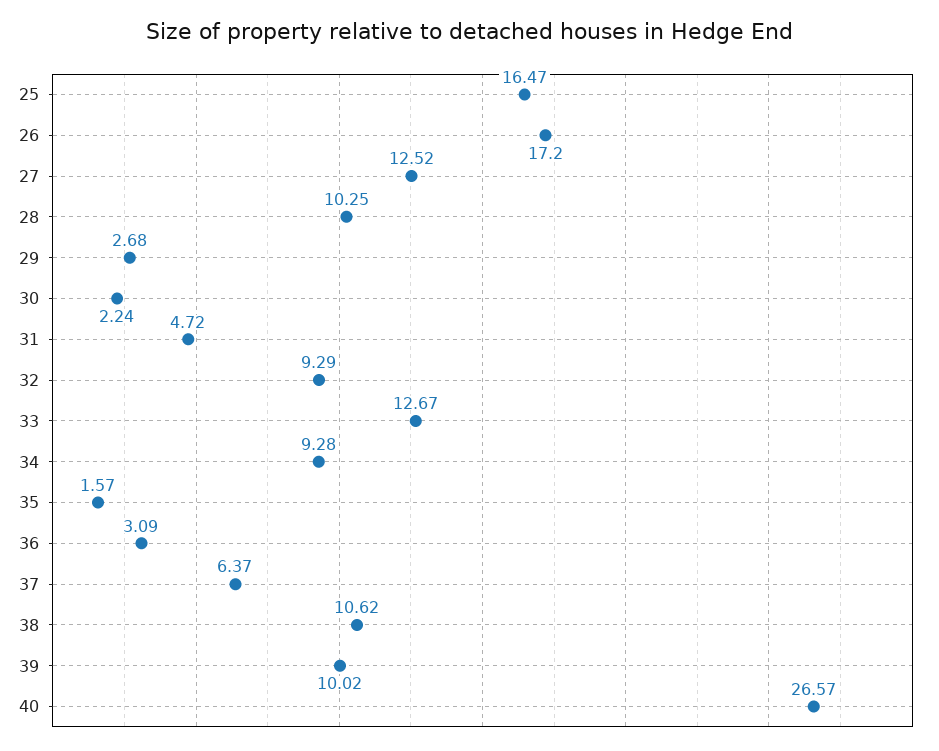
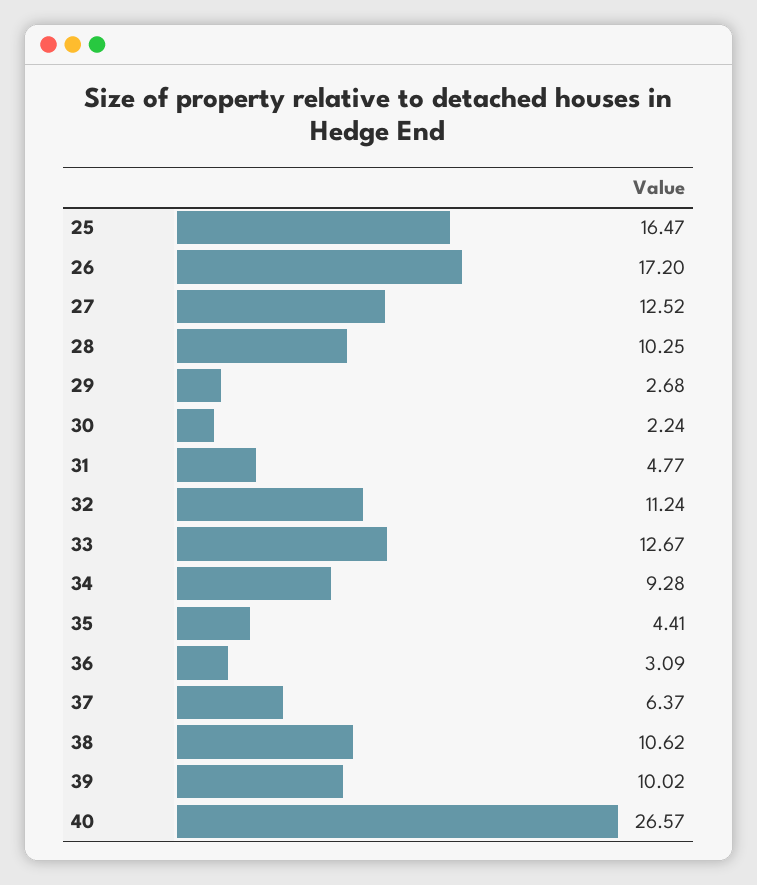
  {
    "25": 16.47,
    "26": 17.2,
    "27": 12.52,
    "28": 10.25,
    "29": 2.68,
    "30": 2.24,
-   "31": 4.72,
+   "31": 4.77,
-   "32": 9.29,
+   "32": 11.24,
    "33": 12.67,
    "34": 9.28,
-   "35": 1.57,
+   "35": 4.41,
    "36": 3.09,
    "37": 6.37,
    "38": 10.62,
    "39": 10.02,
    "40": 26.57
  }

